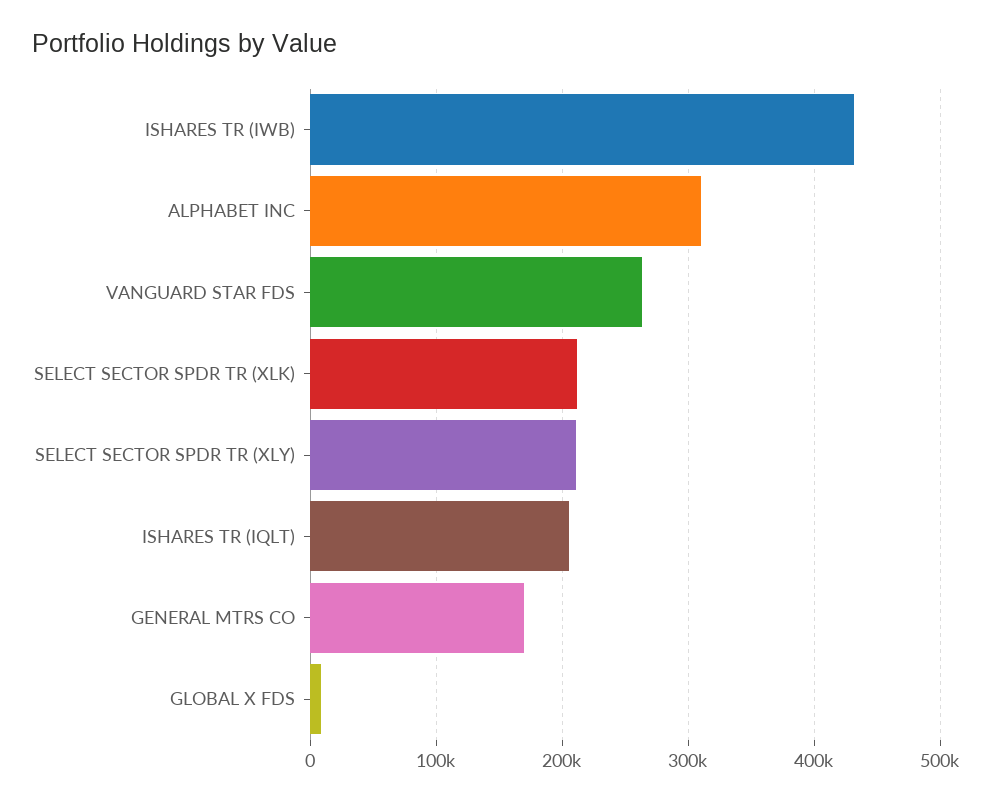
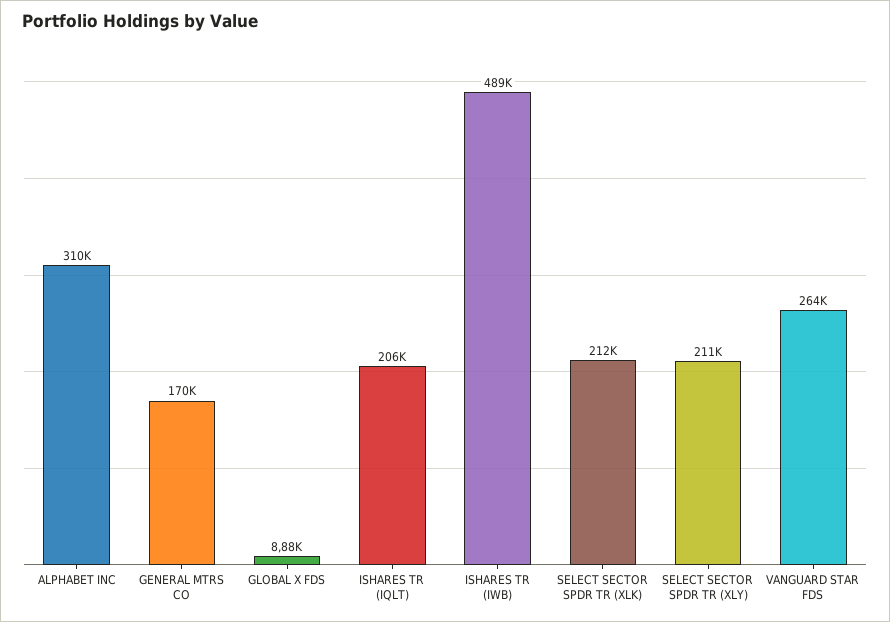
  {
-   "ISHARES TR (IWB)": 430000,
+   "ISHARES TR (IWB)": 489000,
    "ALPHABET INC": 310000,
    "VANGUARD STAR FDS": 264000,
    "SELECT SECTOR SPDR TR (XLK)": 212000,
    "SELECT SECTOR SPDR TR (XLY)": 211000,
    "ISHARES TR (IQLT)": 206000,
    "GENERAL MTRS CO": 170000,
    "GLOBAL X FDS": 8880
  }

